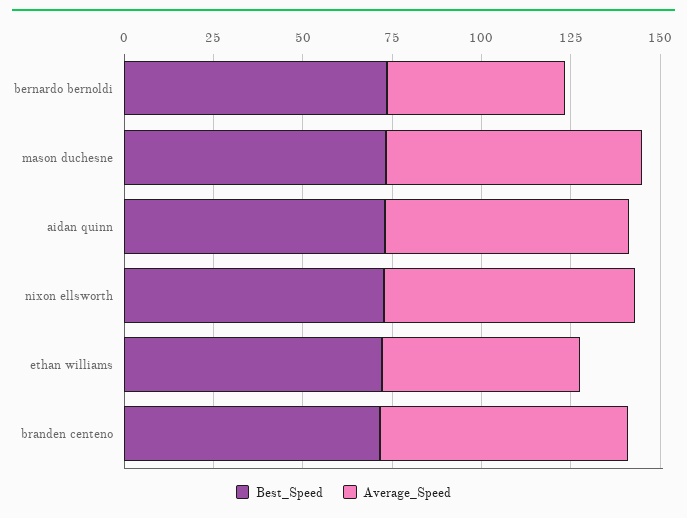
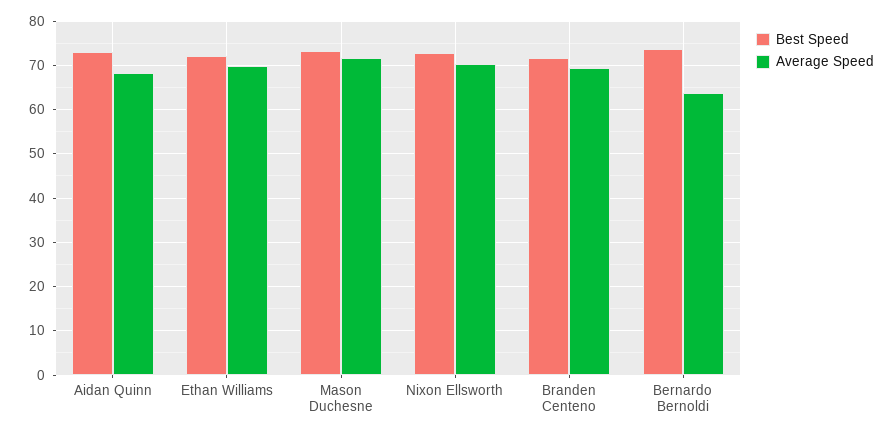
  {
    "Best_Speed": {
      "bernardo bernoldi": 74,
      "mason duchesne": 74,
      "aidan quinn": 74,
      "nixon ellsworth": 72,
      "ethan williams": 72,
      "branden centeno": 72
    },
    "Average_Speed": {
-     "bernardo bernoldi": 50,
+     "bernardo bernoldi": 64,
      "mason duchesne": 72,
      "aidan quinn": 68,
      "nixon ellsworth": 70,
-     "ethan williams": 55,
+     "ethan williams": 70,
      "branden centeno": 70
    }
  }

